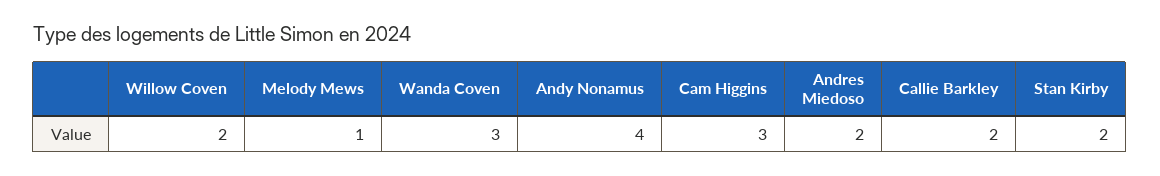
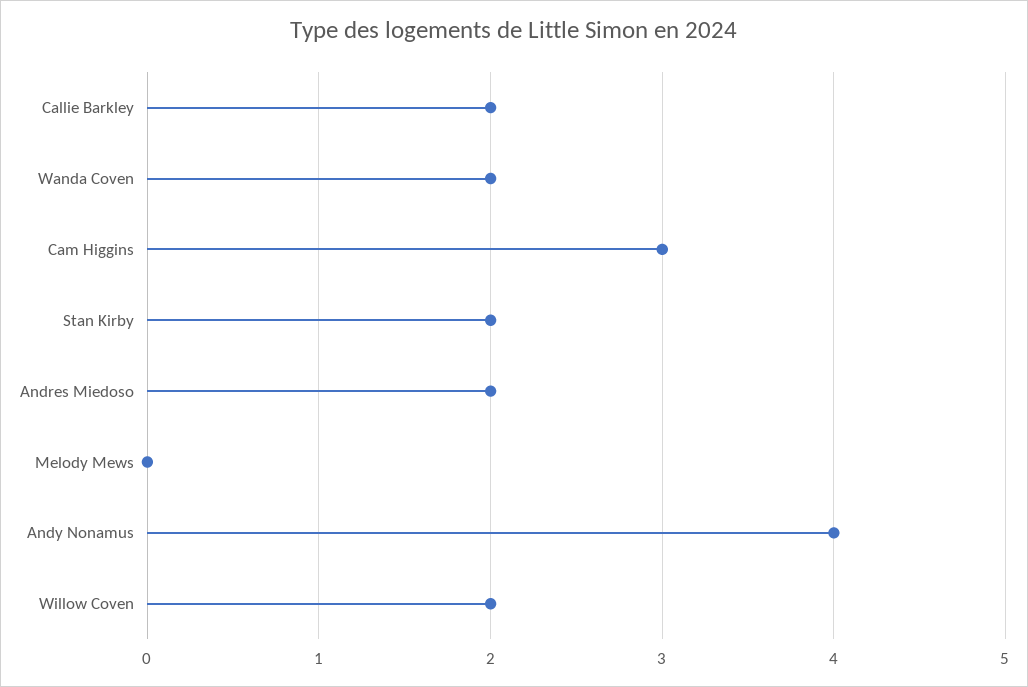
  {
    "Willow Coven": 2,
-   "Melody Mews": 1,
+   "Melody Mews": 0,
-   "Wanda Coven": 3,
+   "Wanda Coven": 2,
    "Andy Nonamus": 4,
    "Cam Higgins": 3,
    "Andres Miedoso": 2,
    "Callie Barkley": 2,
    "Stan Kirby": 2
  }

